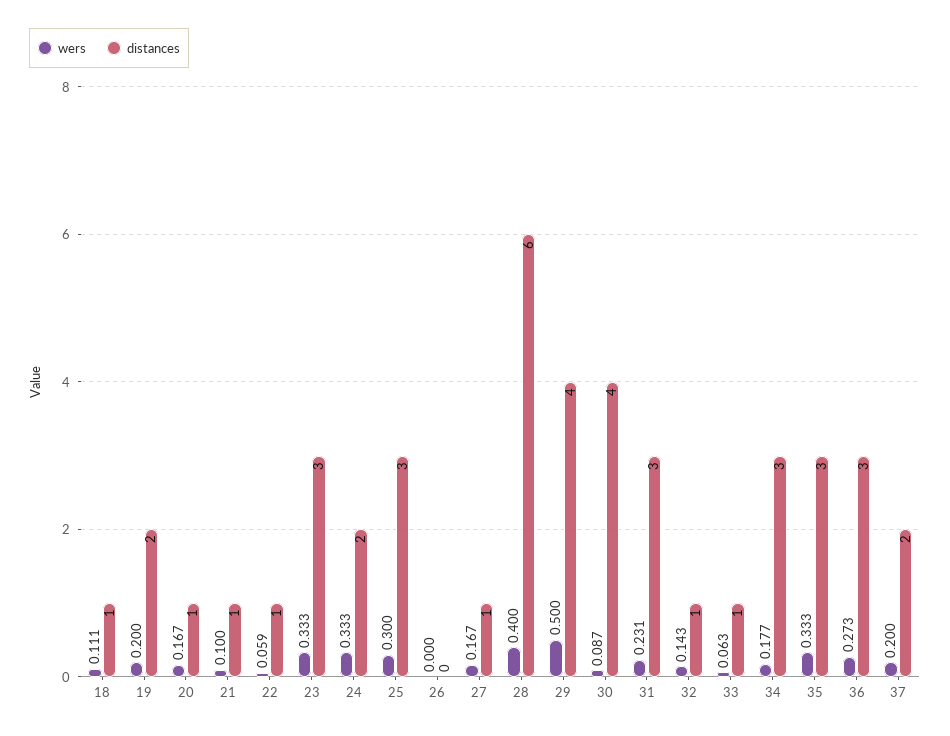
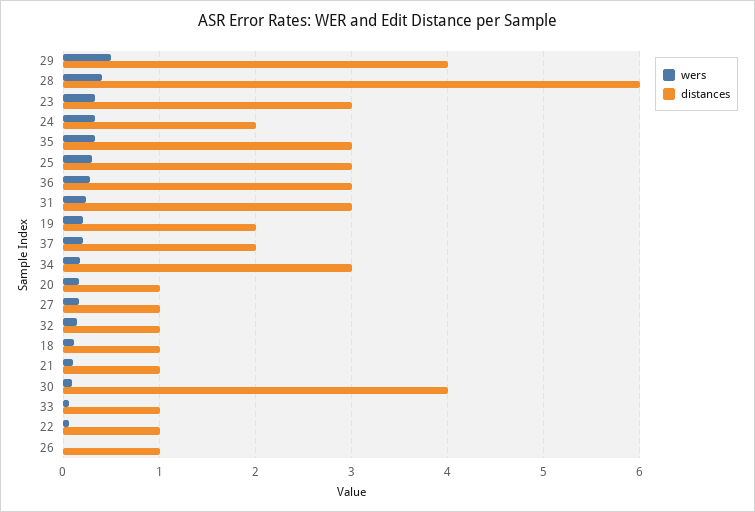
  {
    "wers": {
      "18": 0.111,
      "19": 0.2,
      "20": 0.167,
      "21": 0.1,
      "22": 0.059,
      "23": 0.333,
      "24": 0.333,
      "25": 0.3,
      "26": 0,
      "27": 0.167,
      "28": 0.4,
      "29": 0.5,
      "30": 0.087,
      "31": 0.231,
      "32": 0.143,
      "33": 0.063,
      "34": 0.177,
      "35": 0.333,
      "36": 0.273,
      "37": 0.2
    },
    "distances": {
      "18": 1,
      "19": 2,
      "20": 1,
      "21": 1,
      "22": 1,
      "23": 3,
      "24": 2,
      "25": 3,
-     "26": 0,
+     "26": 1,
      "27": 1,
      "28": 6,
      "29": 4,
      "30": 4,
      "31": 3,
      "32": 1,
      "33": 1,
      "34": 3,
      "35": 3,
      "36": 3,
      "37": 2
    }
  }

